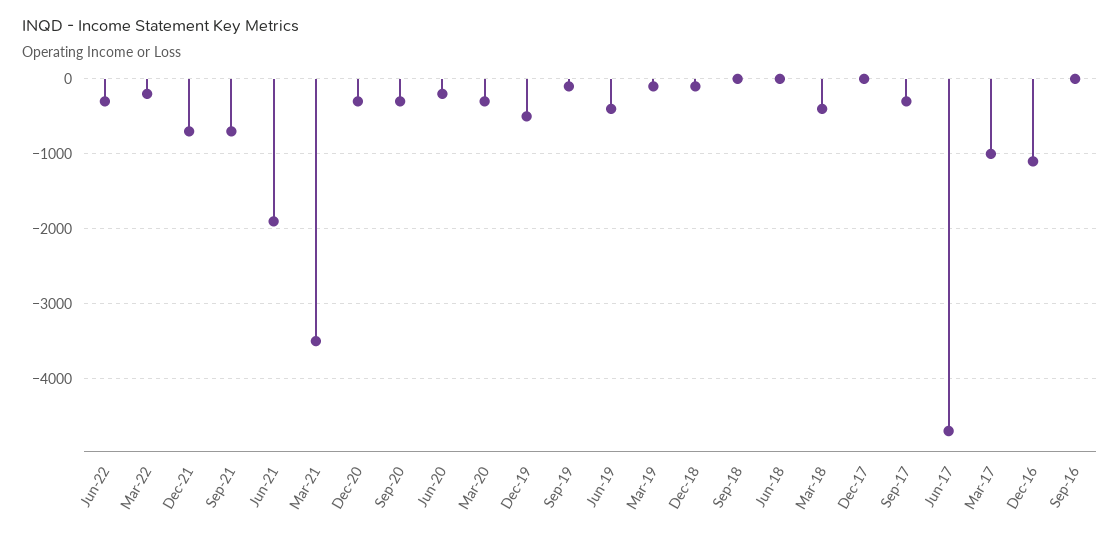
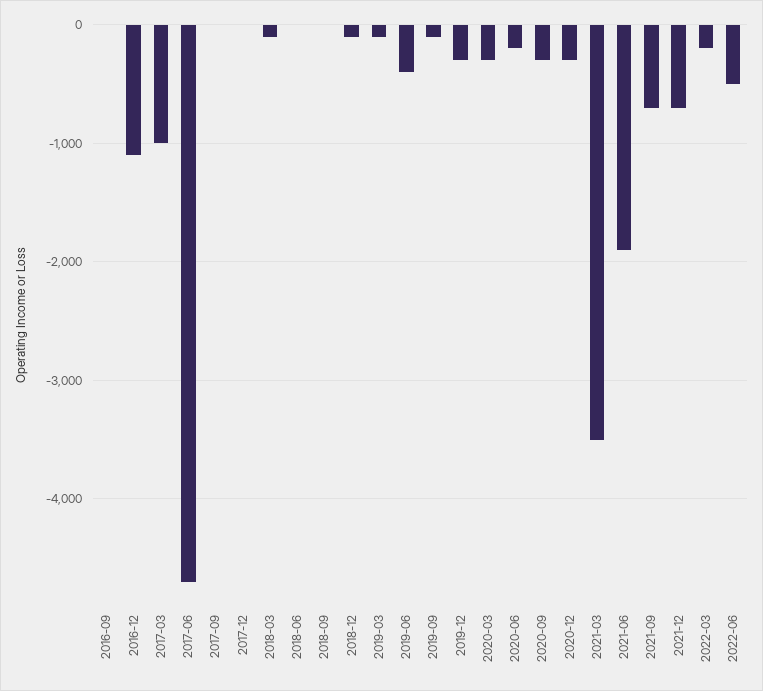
  {
-   "Jun-22": -300,
+   "Jun-22": -500,
    "Mar-22": -200,
    "Dec-21": -700,
    "Sep-21": -700,
    "Jun-21": -1900,
    "Mar-21": -3500,
    "Dec-20": -300,
    "Sep-20": -300,
    "Jun-20": -200,
    "Mar-20": -300,
-   "Dec-19": -500,
+   "Dec-19": -300,
    "Sep-19": -100,
    "Jun-19": -400,
    "Mar-19": -100,
    "Dec-18": -100,
    "Sep-18": 0,
    "Jun-18": 0,
-   "Mar-18": -400,
+   "Mar-18": -100,
    "Dec-17": 0,
-   "Sep-17": -300,
+   "Sep-17": 0,
    "Jun-17": -4700,
    "Mar-17": -1000,
    "Dec-16": -1100,
    "Sep-16": 0
  }

